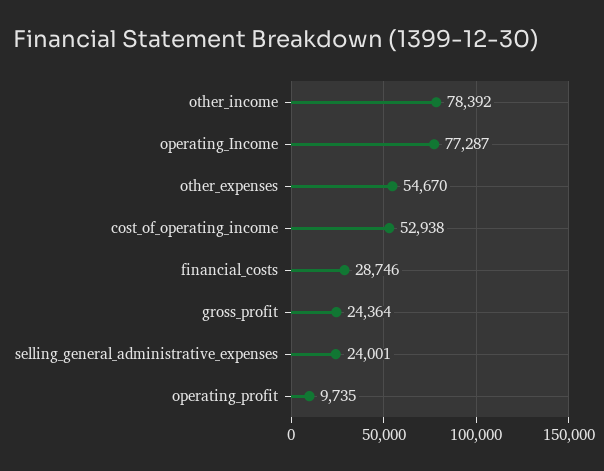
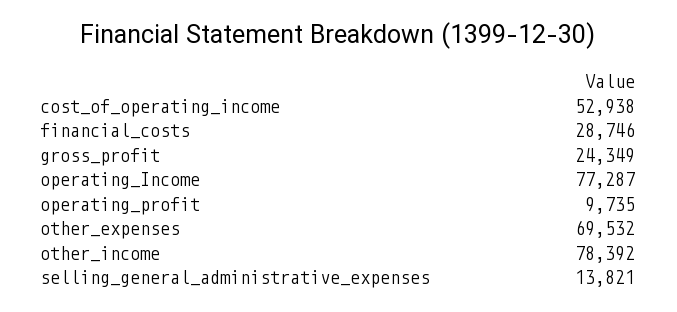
  {
    "other_income": 78392,
    "operating_Income": 77287,
-   "other_expenses": 54670,
+   "other_expenses": 69532,
    "cost_of_operating_income": 52938,
    "financial_costs": 28746,
-   "gross_profit": 24364,
+   "gross_profit": 24349,
-   "selling_general_administrative_expenses": 24001,
+   "selling_general_administrative_expenses": 13821,
    "operating_profit": 9735
  }

